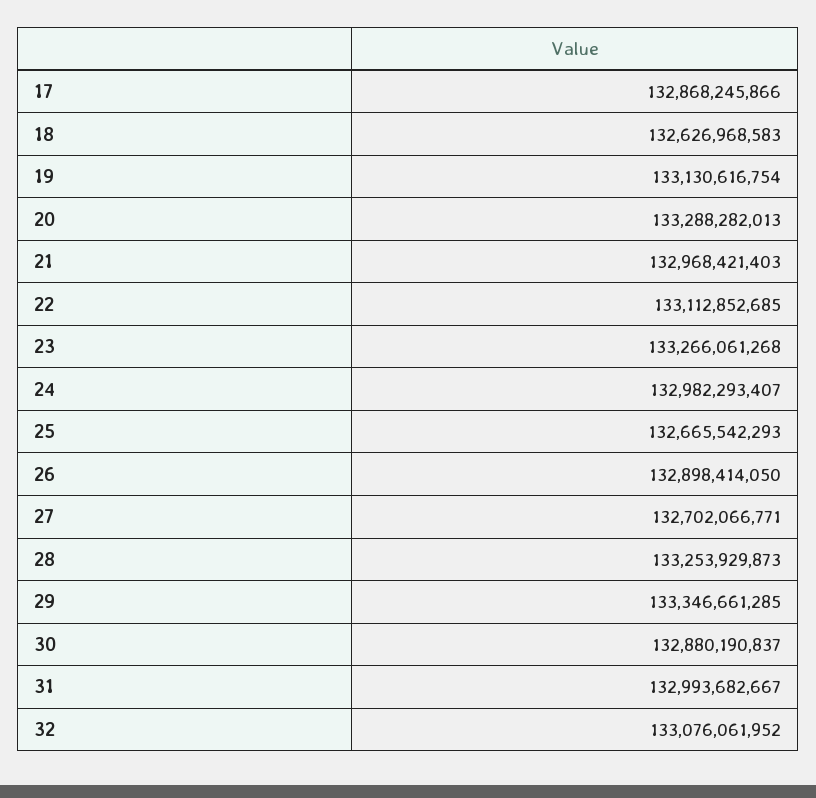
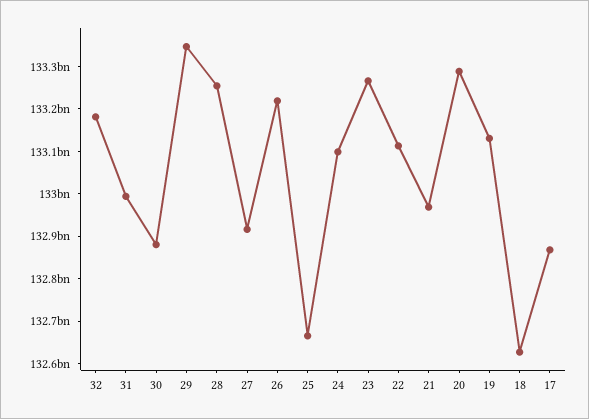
  {
    "17": 132868245866,
    "18": 132626968583,
    "19": 133130616754,
    "20": 133288282013,
    "21": 132968421403,
    "22": 133112852685,
    "23": 133266061268,
-   "24": 132982293407,
+   "24": 133100000000,
    "25": 132665542293,
-   "26": 132898414050,
+   "26": 133220000000,
-   "27": 132702066771,
+   "27": 132920000000,
    "28": 133253929873,
    "29": 133346661285,
    "30": 132880190837,
    "31": 132993682667,
-   "32": 133076061952
+   "32": 133180000000
  }

